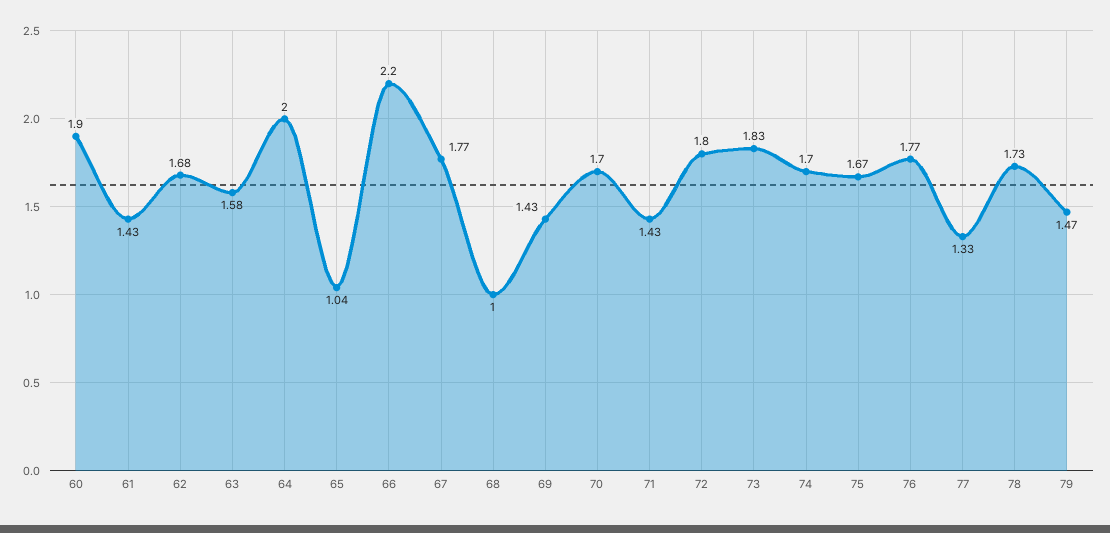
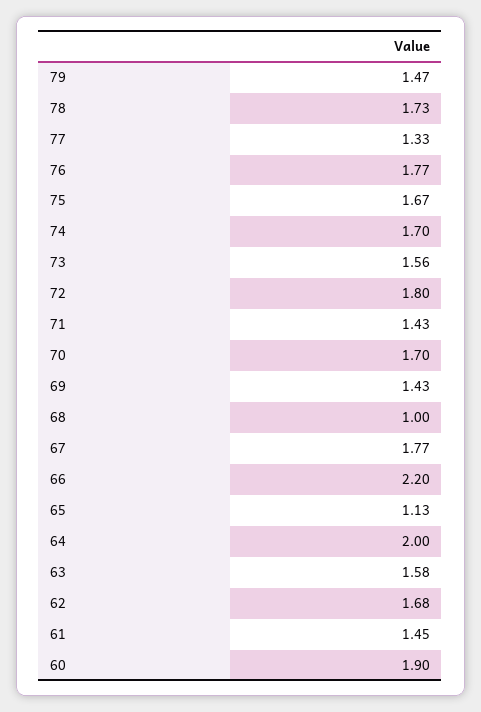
  {
    "60": 1.9,
-   "61": 1.43,
+   "61": 1.45,
    "62": 1.68,
    "63": 1.58,
    "64": 2,
-   "65": 1.04,
+   "65": 1.13,
    "66": 2.2,
    "67": 1.77,
    "68": 1,
    "69": 1.43,
    "70": 1.7,
    "71": 1.43,
    "72": 1.8,
-   "73": 1.83,
+   "73": 1.56,
    "74": 1.7,
    "75": 1.67,
    "76": 1.77,
    "77": 1.33,
    "78": 1.73,
    "79": 1.47
  }

